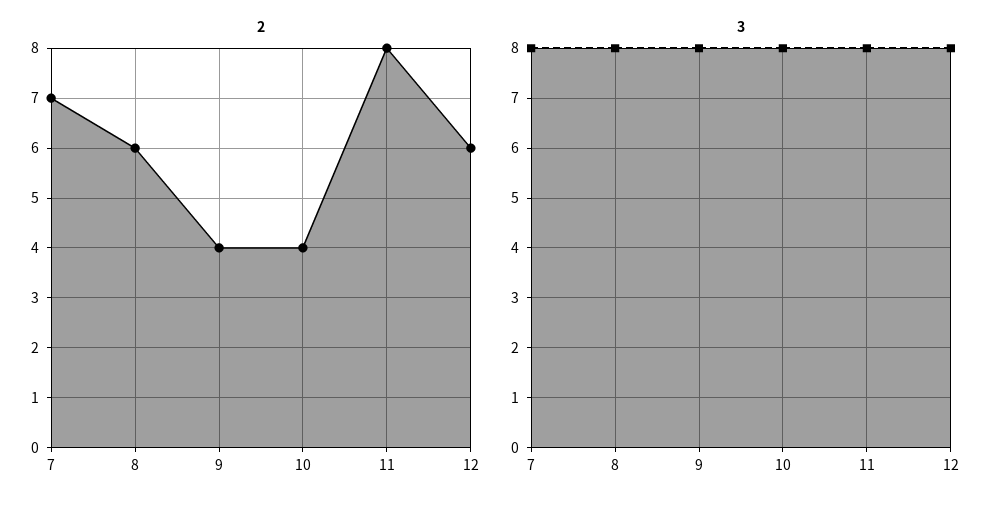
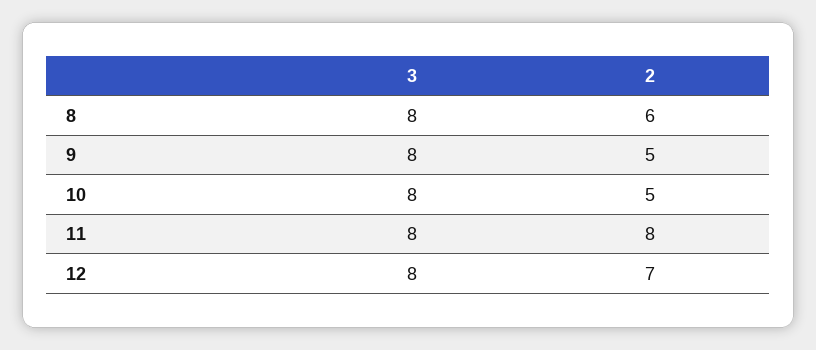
  {
    "2": {
-     "7": 7,
      "8": 6,
-     "9": 4,
+     "9": 5,
-     "10": 4,
+     "10": 5,
      "11": 8,
-     "12": 6
+     "12": 7
    },
    "3": {
-     "7": 8,
      "8": 8,
      "9": 8,
      "10": 8,
      "11": 8,
      "12": 8
    }
  }

